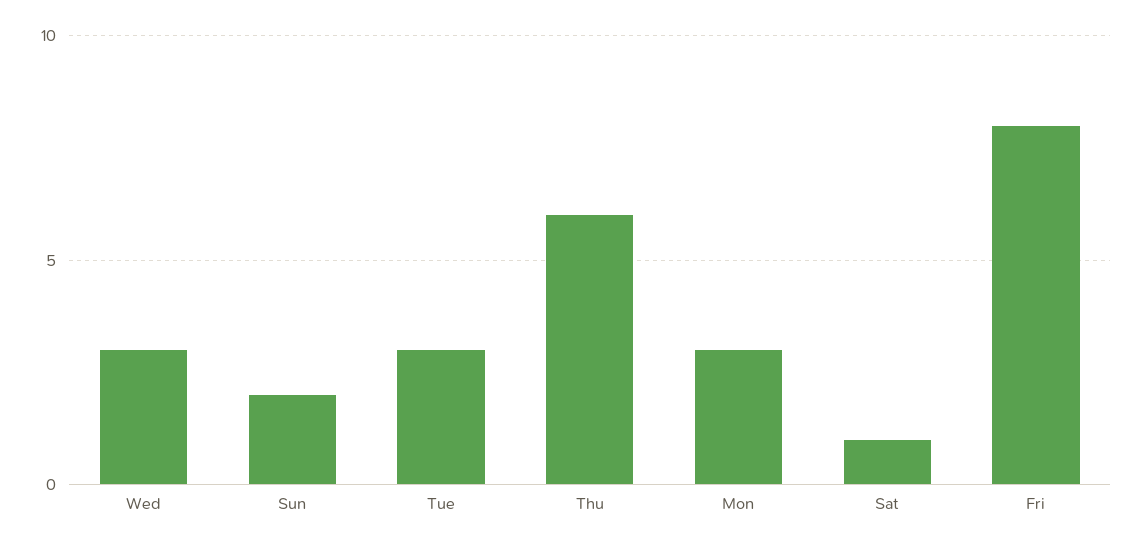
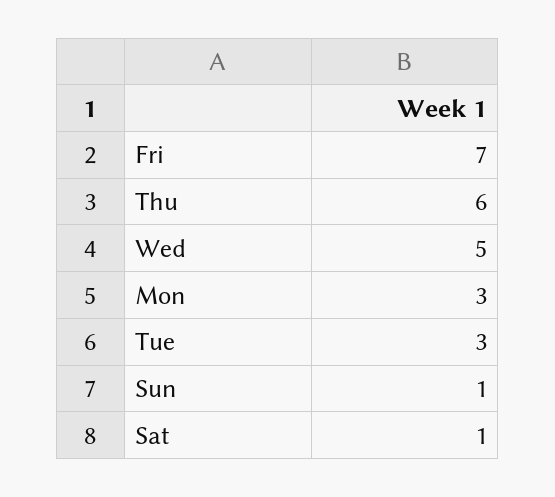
  {
-   "Wed": 3,
+   "Wed": 5,
-   "Sun": 2,
+   "Sun": 1,
    "Tue": 3,
    "Thu": 6,
    "Mon": 3,
    "Sat": 1,
-   "Fri": 8
+   "Fri": 7
  }

